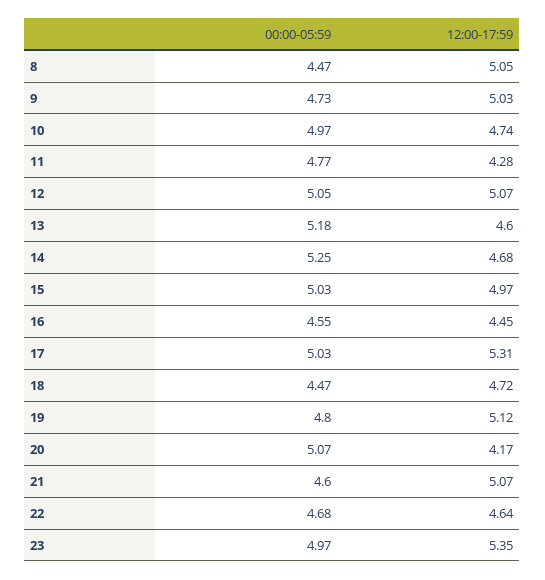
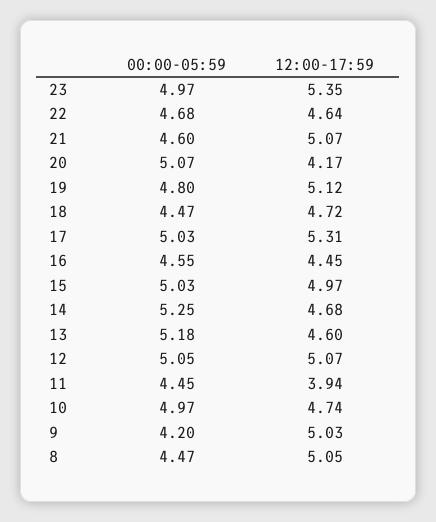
  {
    "00:00-05:59": {
      "8": 4.47,
-     "9": 4.73,
+     "9": 4.2,
      "10": 4.97,
-     "11": 4.77,
+     "11": 4.45,
      "12": 5.05,
      "13": 5.18,
      "14": 5.25,
      "15": 5.03,
      "16": 4.55,
      "17": 5.03,
      "18": 4.47,
      "19": 4.8,
      "20": 5.07,
      "21": 4.6,
      "22": 4.68,
      "23": 4.97
    },
    "12:00-17:59": {
      "8": 5.05,
      "9": 5.03,
      "10": 4.74,
-     "11": 4.28,
+     "11": 3.94,
      "12": 5.07,
      "13": 4.6,
      "14": 4.68,
      "15": 4.97,
      "16": 4.45,
      "17": 5.31,
      "18": 4.72,
      "19": 5.12,
      "20": 4.17,
      "21": 5.07,
      "22": 4.64,
      "23": 5.35
    }
  }

